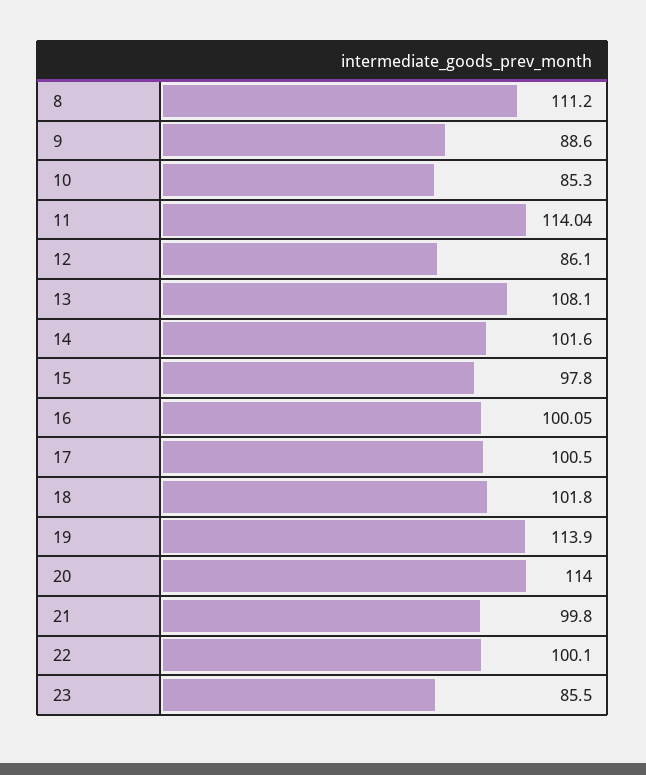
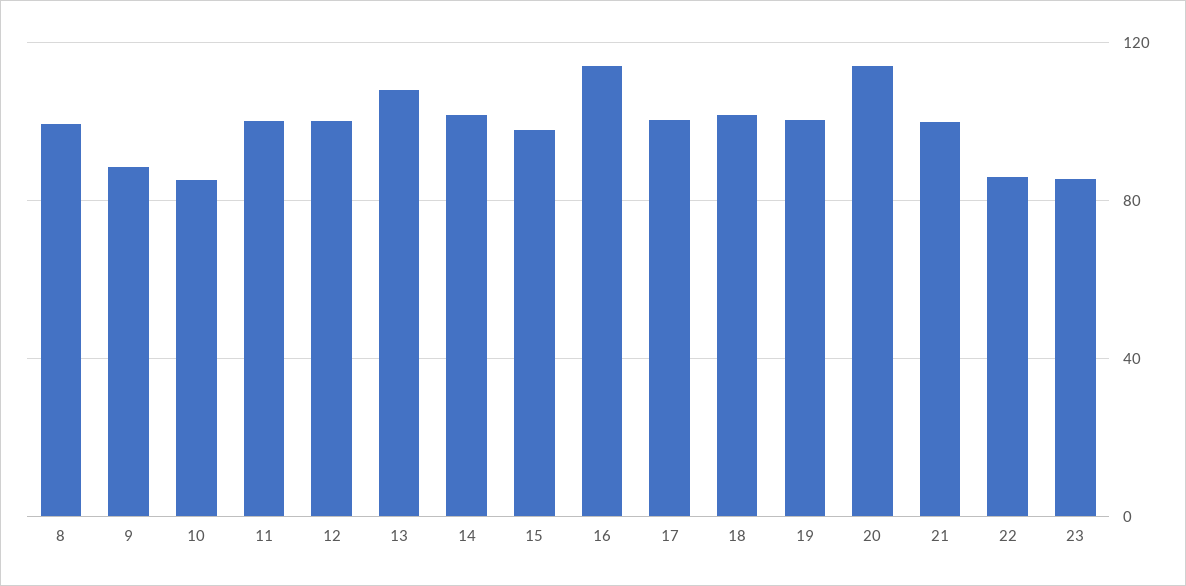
  {
-   "8": 111.2,
+   "8": 100,
    "9": 88.6,
    "10": 85.3,
-   "11": 114.04,
+   "11": 100,
-   "12": 86.1,
+   "12": 100,
    "13": 108.1,
    "14": 101.6,
    "15": 97.8,
-   "16": 100.05,
+   "16": 115,
    "17": 100.5,
    "18": 101.8,
-   "19": 113.9,
+   "19": 100,
    "20": 114,
    "21": 99.8,
-   "22": 100.1,
+   "22": 85,
    "23": 85.5
  }

